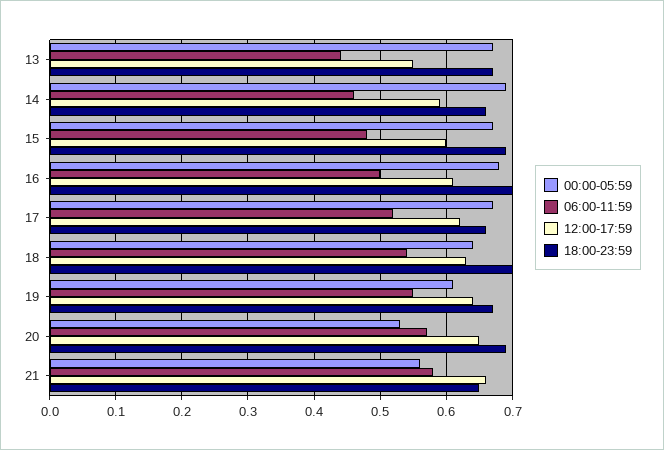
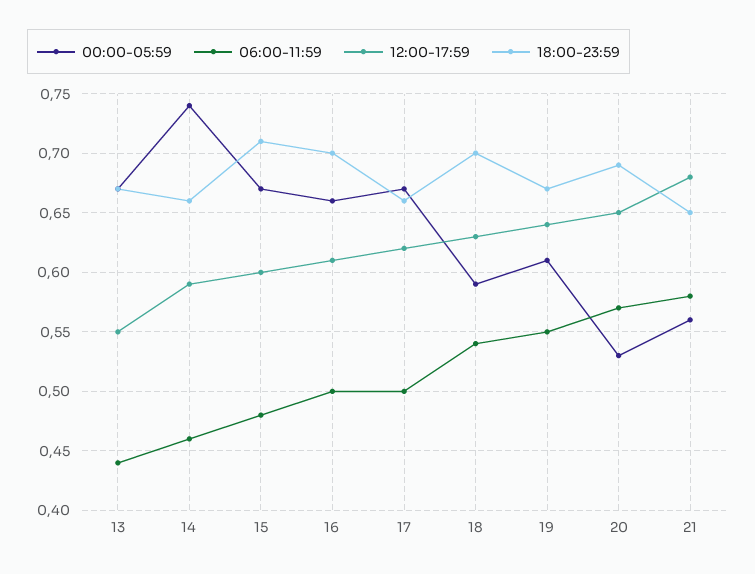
  {
    "00:00-05:59": {
      "13": 0.67,
-     "14": 0.69,
+     "14": 0.74,
      "15": 0.67,
-     "16": 0.68,
+     "16": 0.66,
      "17": 0.67,
-     "18": 0.64,
+     "18": 0.59,
      "19": 0.61,
      "20": 0.53,
      "21": 0.56
    },
    "06:00-11:59": {
      "13": 0.44,
      "14": 0.46,
      "15": 0.48,
      "16": 0.5,
-     "17": 0.52,
+     "17": 0.5,
      "18": 0.54,
      "19": 0.55,
      "20": 0.57,
      "21": 0.58
    },
    "12:00-17:59": {
      "13": 0.55,
      "14": 0.59,
      "15": 0.6,
      "16": 0.61,
      "17": 0.62,
      "18": 0.63,
      "19": 0.64,
      "20": 0.65,
-     "21": 0.66
+     "21": 0.68
    },
    "18:00-23:59": {
      "13": 0.67,
      "14": 0.66,
-     "15": 0.69,
+     "15": 0.71,
      "16": 0.7,
      "17": 0.66,
      "18": 0.7,
      "19": 0.67,
      "20": 0.69,
      "21": 0.65
    }
  }

